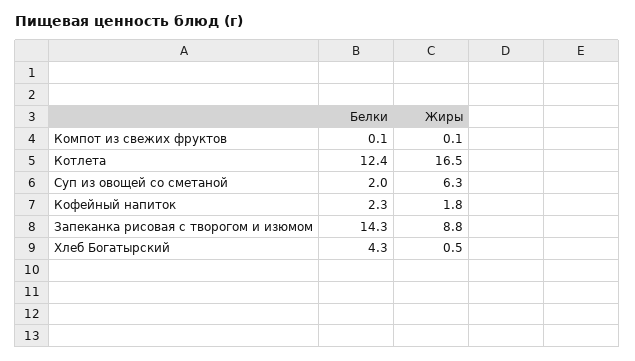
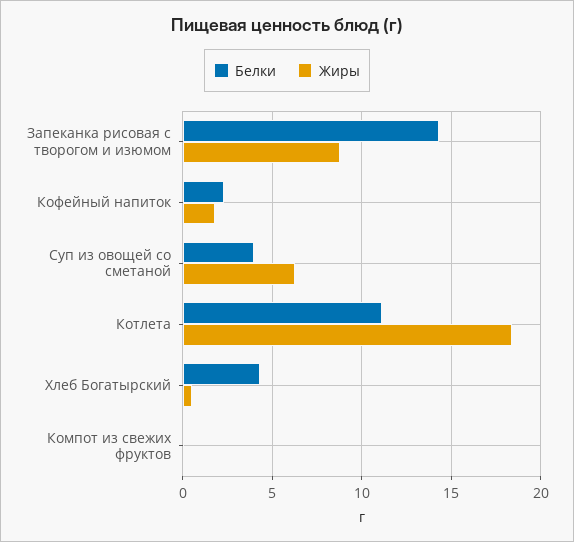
  {
    "Белки": {
      "Компот из свежих фруктов": 0.1,
-     "Котлета": 12.4,
+     "Котлета": 11,
-     "Суп из овощей со сметаной": 2,
+     "Суп из овощей со сметаной": 4,
      "Кофейный напиток": 2.3,
      "Запеканка рисовая с творогом и изюмом": 14.3,
      "Хлеб Богатырский": 4.3
    },
    "Жиры": {
      "Компот из свежих фруктов": 0.1,
-     "Котлета": 16.5,
+     "Котлета": 18.5,
      "Суп из овощей со сметаной": 6.3,
      "Кофейный напиток": 1.8,
      "Запеканка рисовая с творогом и изюмом": 8.8,
      "Хлеб Богатырский": 0.5
    }
  }

